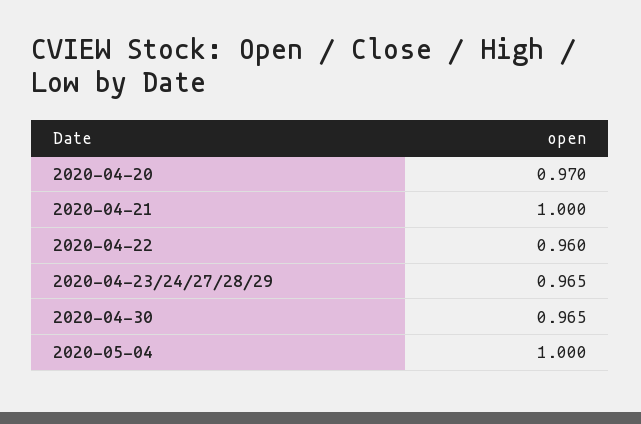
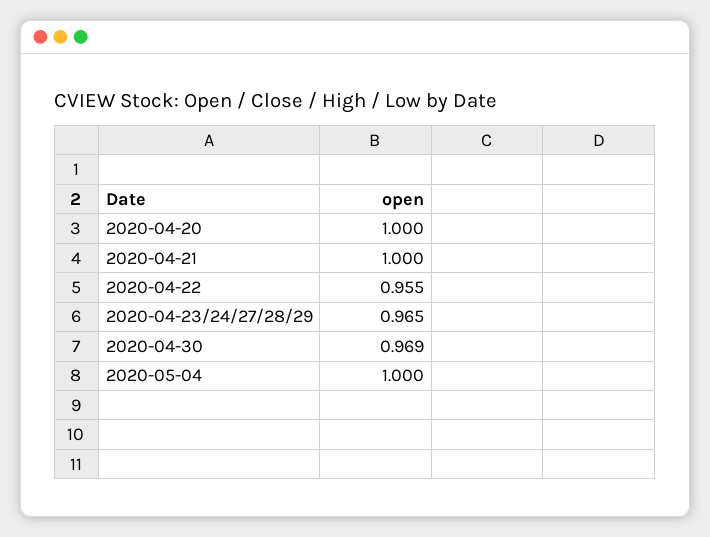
  {
-   "2020-04-20": 0.97,
+   "2020-04-20": 1,
    "2020-04-21": 1,
-   "2020-04-22": 0.96,
+   "2020-04-22": 0.955,
    "2020-04-23/24/27/28/29": 0.965,
-   "2020-04-30": 0.965,
+   "2020-04-30": 0.969,
    "2020-05-04": 1
  }

